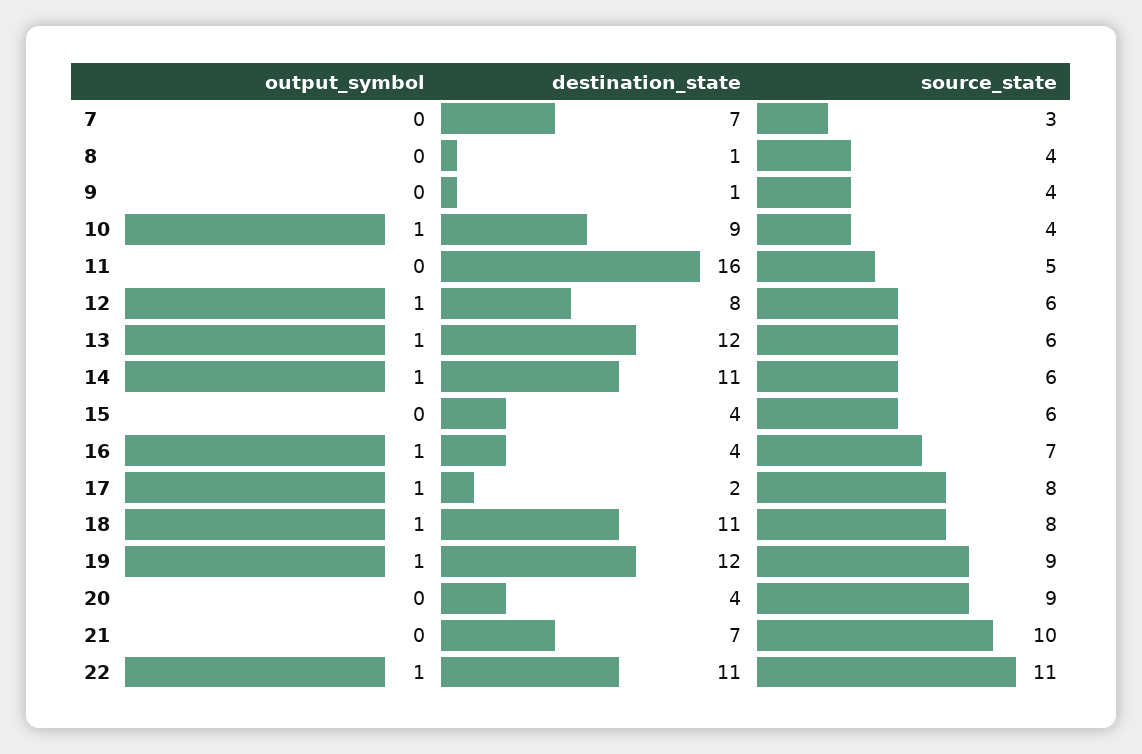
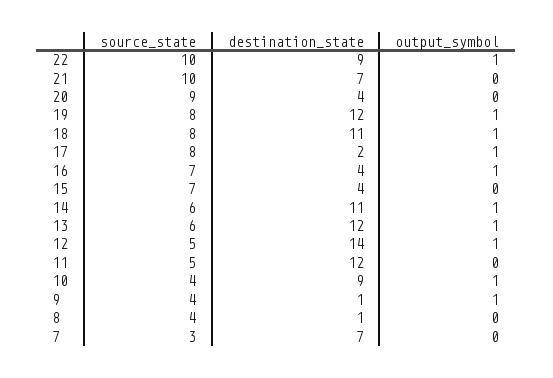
  {
    "output_symbol": {
      "7": 0,
      "8": 0,
-     "9": 0,
+     "9": 1,
      "10": 1,
      "11": 0,
      "12": 1,
      "13": 1,
      "14": 1,
      "15": 0,
      "16": 1,
      "17": 1,
      "18": 1,
      "19": 1,
      "20": 0,
      "21": 0,
      "22": 1
    },
    "destination_state": {
      "7": 7,
      "8": 1,
      "9": 1,
      "10": 9,
-     "11": 16,
+     "11": 12,
-     "12": 8,
+     "12": 14,
      "13": 12,
      "14": 11,
      "15": 4,
      "16": 4,
      "17": 2,
      "18": 11,
      "19": 12,
      "20": 4,
      "21": 7,
-     "22": 11
+     "22": 9
    },
    "source_state": {
      "7": 3,
      "8": 4,
      "9": 4,
      "10": 4,
      "11": 5,
-     "12": 6,
+     "12": 5,
      "13": 6,
      "14": 6,
-     "15": 6,
+     "15": 7,
      "16": 7,
      "17": 8,
      "18": 8,
-     "19": 9,
+     "19": 8,
      "20": 9,
      "21": 10,
-     "22": 11
+     "22": 10
    }
  }

